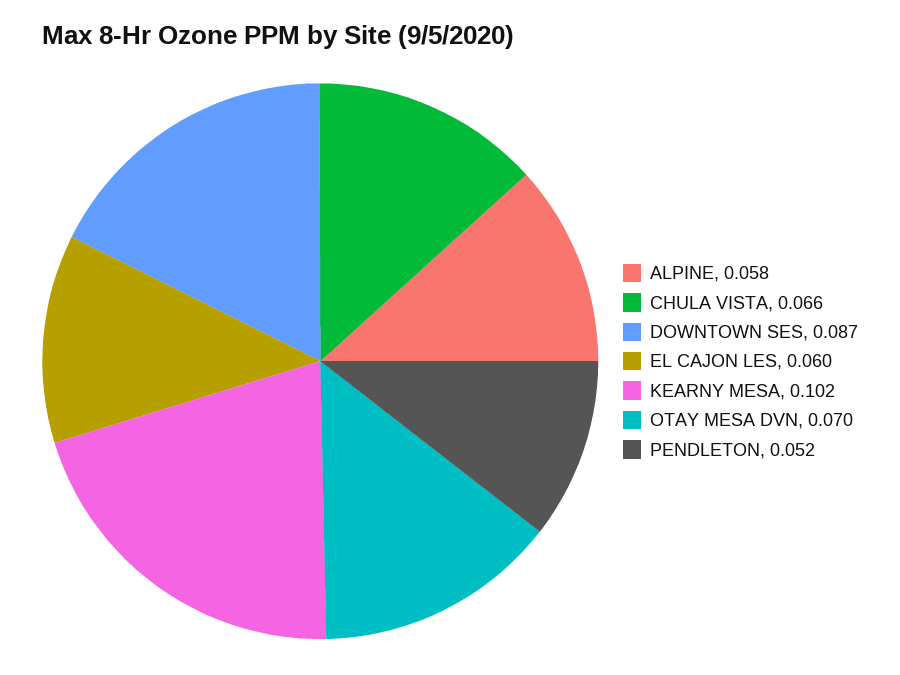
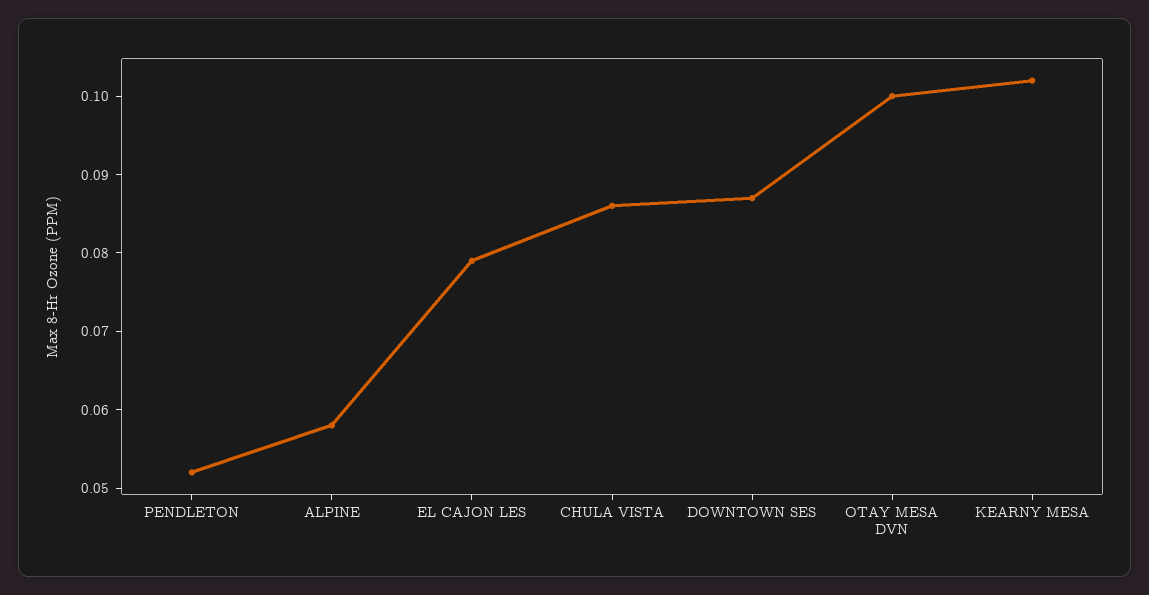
  {
    "ALPINE": 0.058,
-   "CHULA VISTA": 0.066,
+   "CHULA VISTA": 0.085,
    "DOWNTOWN SES": 0.087,
-   "EL CAJON LES": 0.06,
+   "EL CAJON LES": 0.08,
    "KEARNY MESA": 0.102,
-   "OTAY MESA DVN": 0.07,
+   "OTAY MESA DVN": 0.1,
    "PENDLETON": 0.052
  }

